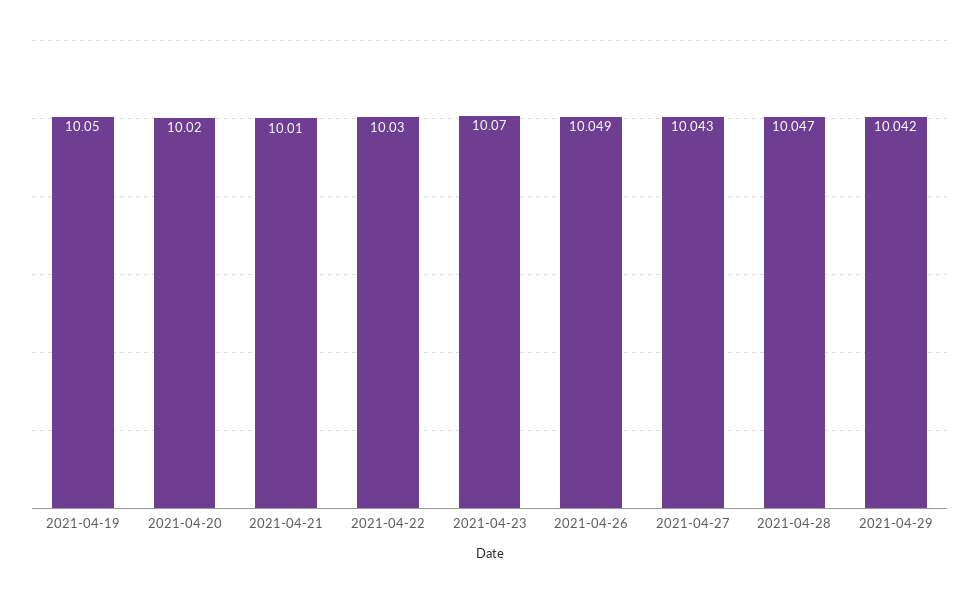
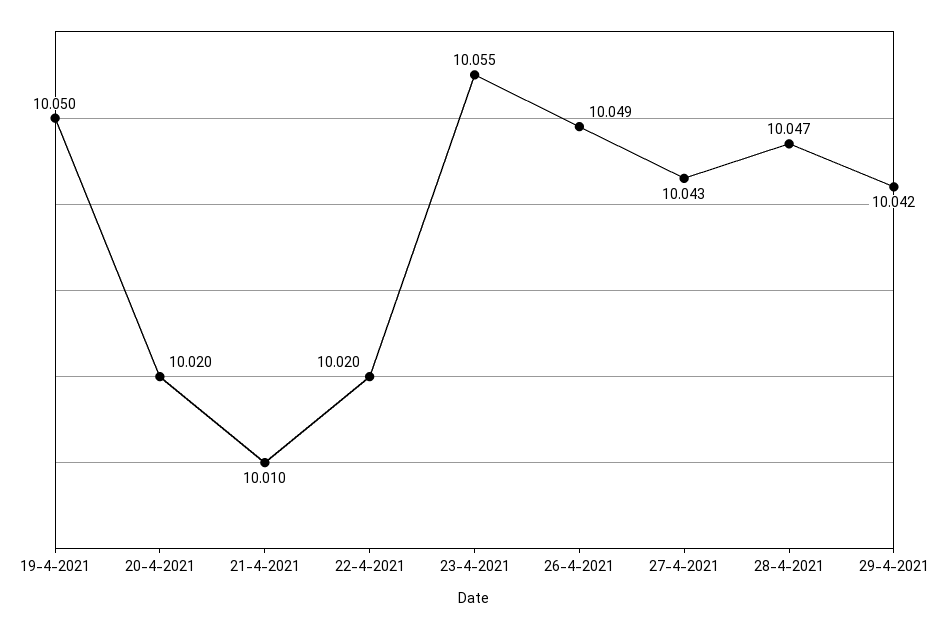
  {
    "2021-04-19": 10.05,
    "2021-04-20": 10.02,
    "2021-04-21": 10.01,
-   "2021-04-22": 10.03,
+   "2021-04-22": 10.02,
-   "2021-04-23": 10.07,
+   "2021-04-23": 10.055,
    "2021-04-26": 10.049,
    "2021-04-27": 10.043,
    "2021-04-28": 10.047,
    "2021-04-29": 10.042
  }

